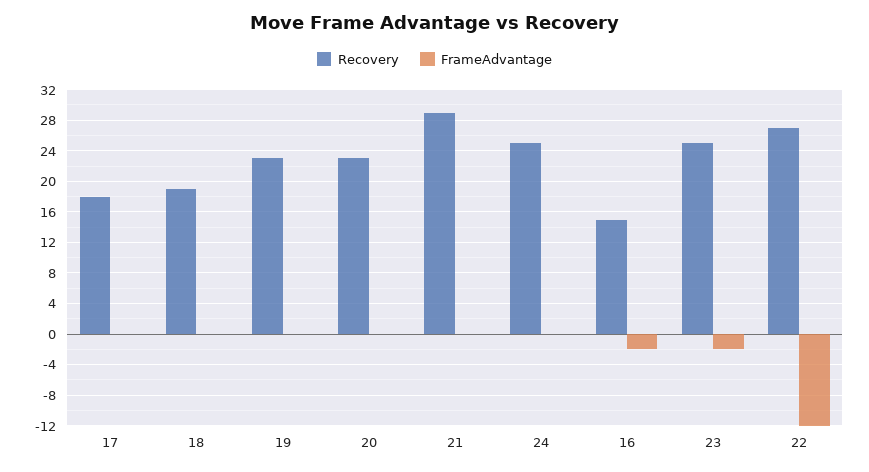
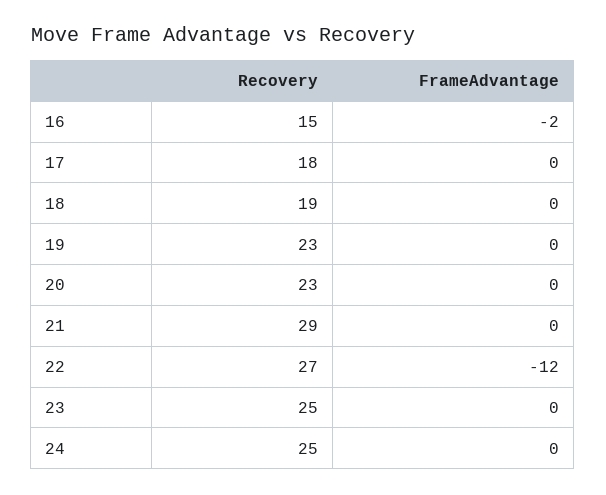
  {
    "Recovery": {
      "17": 18,
      "18": 19,
      "19": 23,
      "20": 23,
      "21": 29,
      "24": 25,
      "16": 15,
      "23": 25,
      "22": 27
    },
    "FrameAdvantage": {
      "17": 0,
      "18": 0,
      "19": 0,
      "20": 0,
      "21": 0,
      "24": 0,
      "16": -2,
-     "23": -2,
+     "23": 0,
      "22": -12
    }
  }

